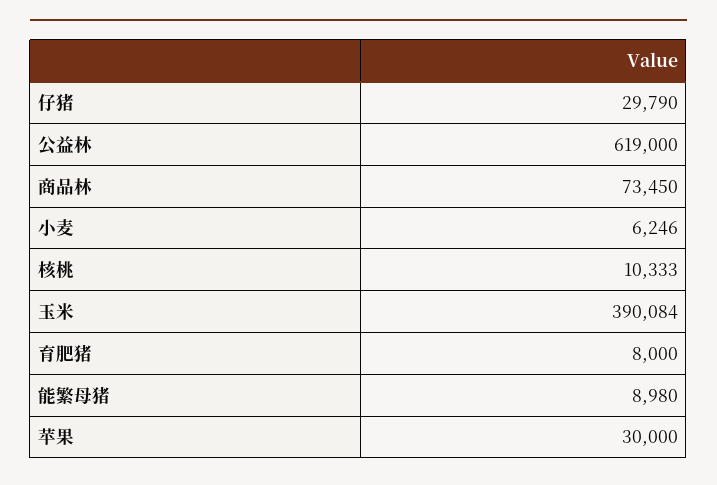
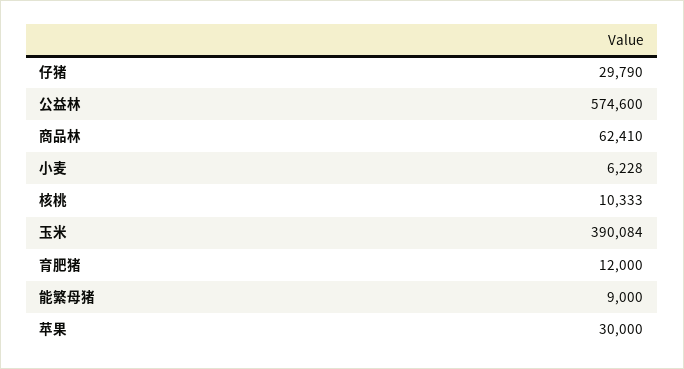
  {
    "仔猪": 29790,
-   "公益林": 619000,
+   "公益林": 574600,
-   "商品林": 73450,
+   "商品林": 62410,
-   "小麦": 6246,
+   "小麦": 6228,
    "核桃": 10333,
    "玉米": 390084,
-   "育肥猪": 8000,
+   "育肥猪": 12000,
-   "能繁母猪": 8980,
+   "能繁母猪": 9000,
    "苹果": 30000
  }

